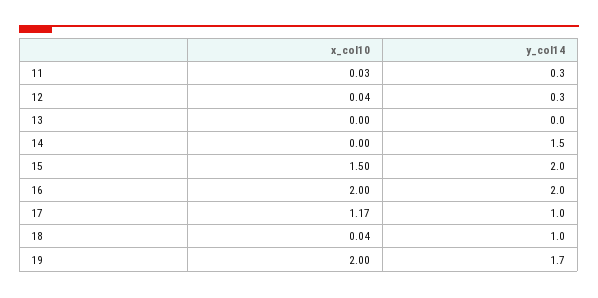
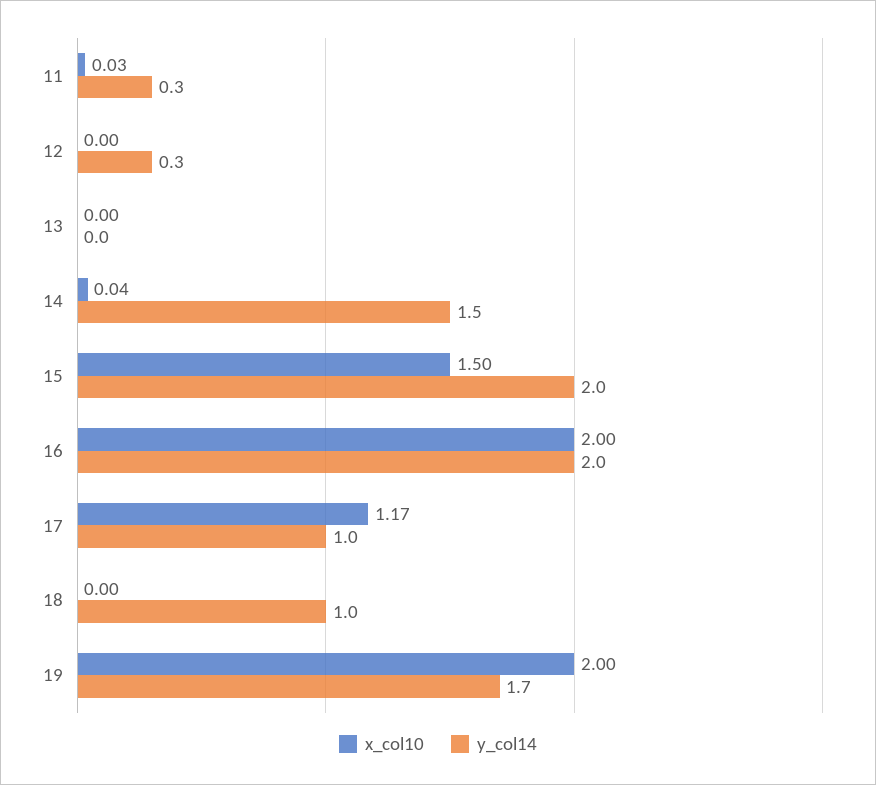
  {
    "x_col10": {
      "11": 0.03,
-     "12": 0.04,
+     "12": 0,
      "13": 0,
-     "14": 0,
+     "14": 0.04,
      "15": 1.5,
      "16": 2,
      "17": 1.17,
-     "18": 0.04,
+     "18": 0,
      "19": 2
    },
    "y_col14": {
      "11": 0.3,
      "12": 0.3,
      "13": 0,
      "14": 1.5,
      "15": 2,
      "16": 2,
      "17": 1,
      "18": 1,
      "19": 1.7
    }
  }

